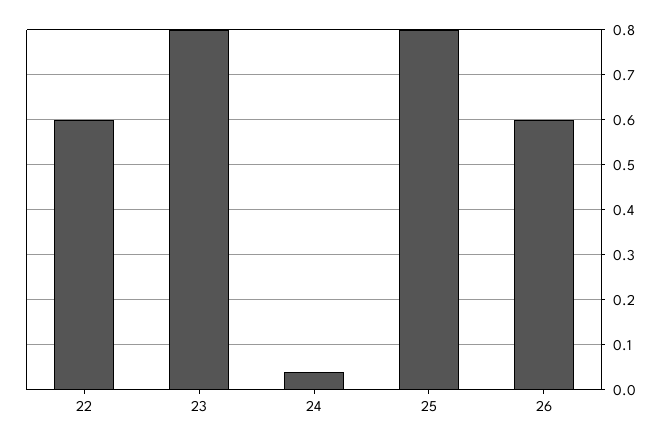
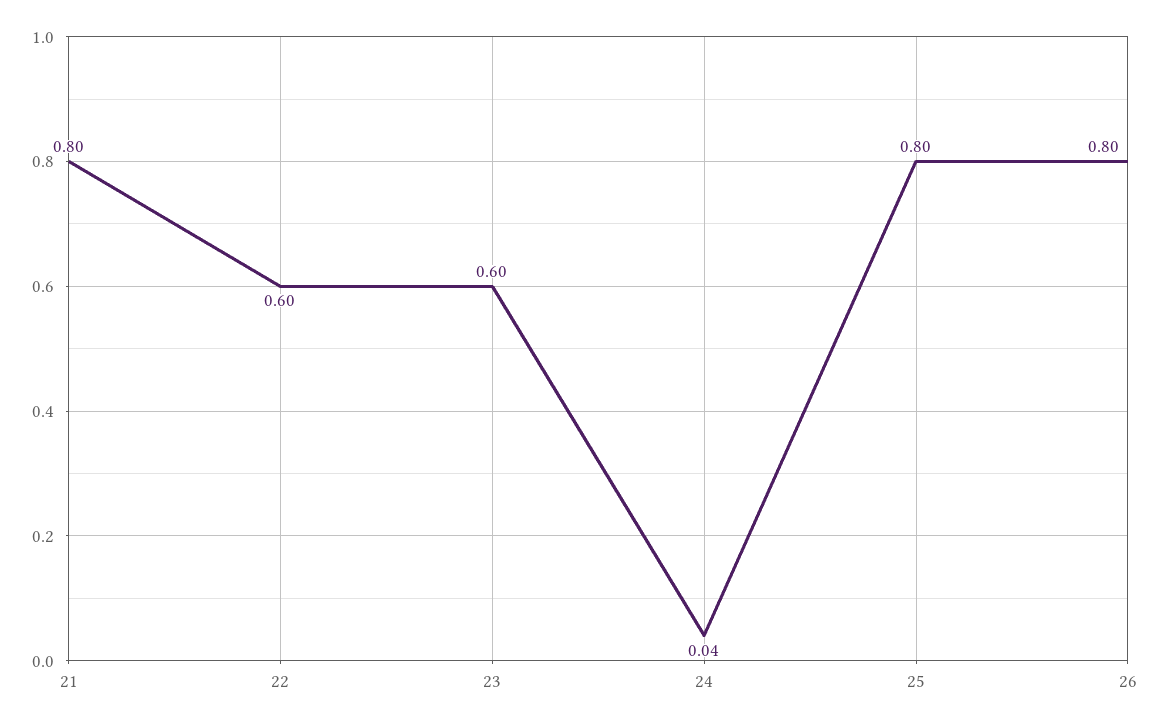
  {
    "22": 0.6,
-   "23": 0.8,
+   "23": 0.6,
    "24": 0.04,
    "25": 0.8,
-   "26": 0.6
+   "26": 0.8,
+   "21": 0.8
  }

